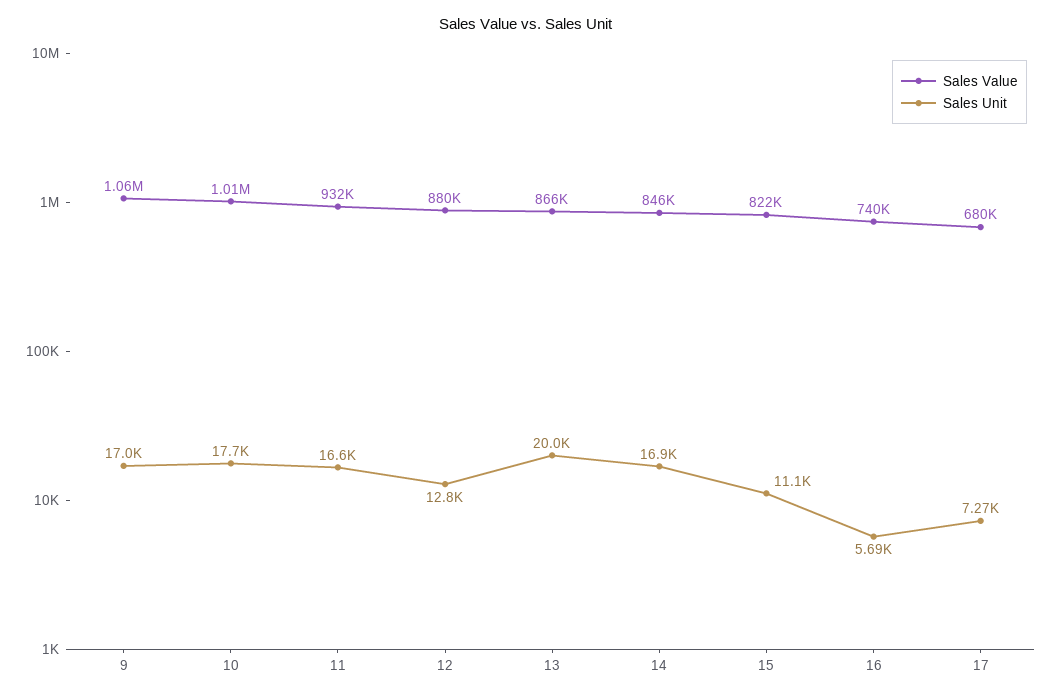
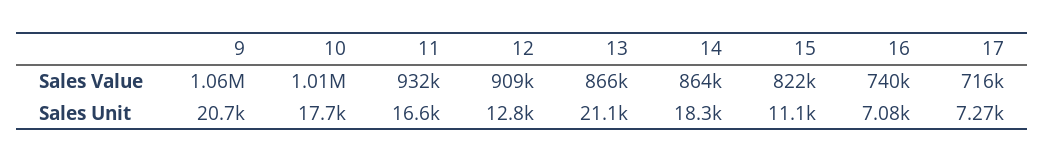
  {
    "Sales Value": {
      "9": 1060000,
      "10": 1010000,
      "11": 932000,
-     "12": 880000,
+     "12": 909000,
      "13": 866000,
-     "14": 846000,
+     "14": 864000,
      "15": 822000,
      "16": 740000,
-     "17": 680000
+     "17": 716000
    },
    "Sales Unit": {
-     "9": 17000,
+     "9": 20700,
      "10": 17700,
      "11": 16600,
      "12": 12800,
-     "13": 20000,
+     "13": 21100,
-     "14": 16900,
+     "14": 18300,
      "15": 11100,
-     "16": 5690,
+     "16": 7080,
      "17": 7270
    }
  }

